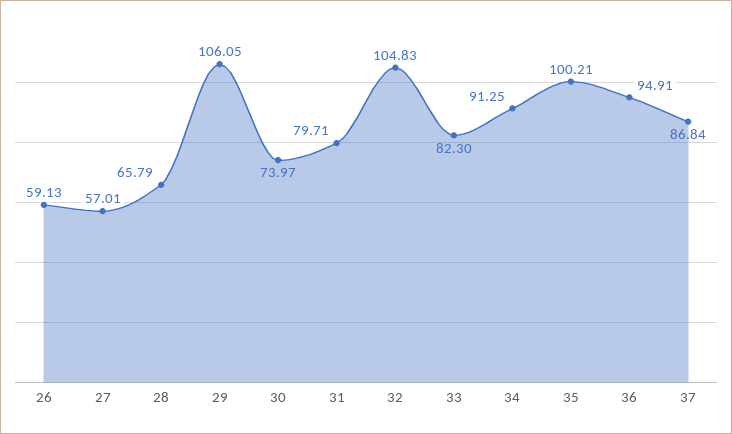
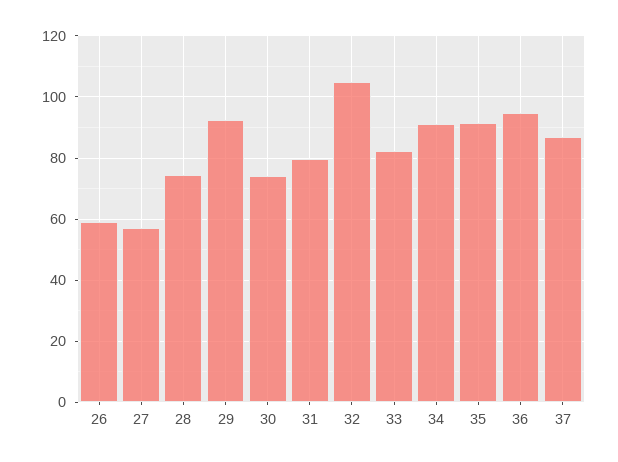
  {
    "26": 59.13,
    "27": 57.01,
-   "28": 65.79,
+   "28": 74,
-   "29": 106.05,
+   "29": 92,
    "30": 73.97,
    "31": 79.71,
    "32": 104.83,
    "33": 82.3,
    "34": 91.25,
-   "35": 100.21,
+   "35": 92,
    "36": 94.91,
    "37": 86.84
  }

